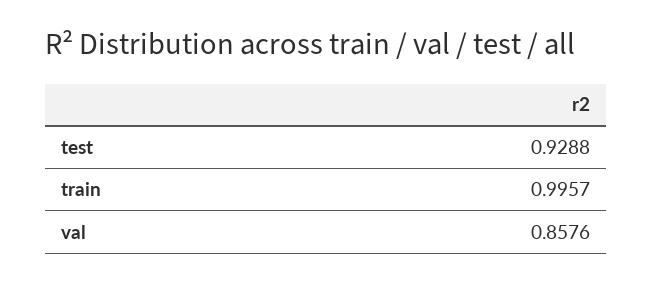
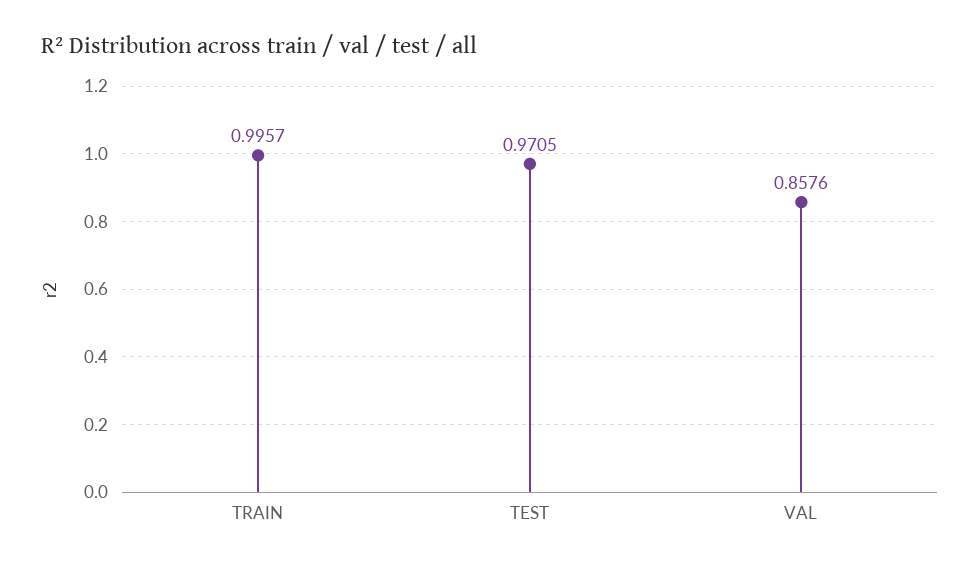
  {
-   "test": 0.9288,
+   "test": 0.9705,
    "train": 0.9957,
    "val": 0.8576
  }

